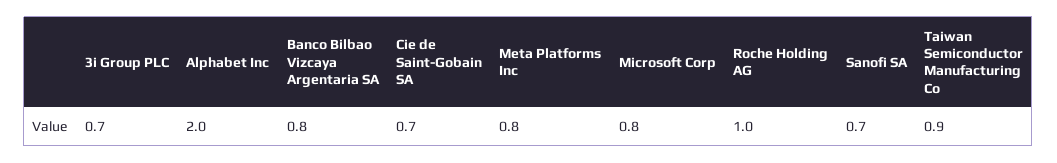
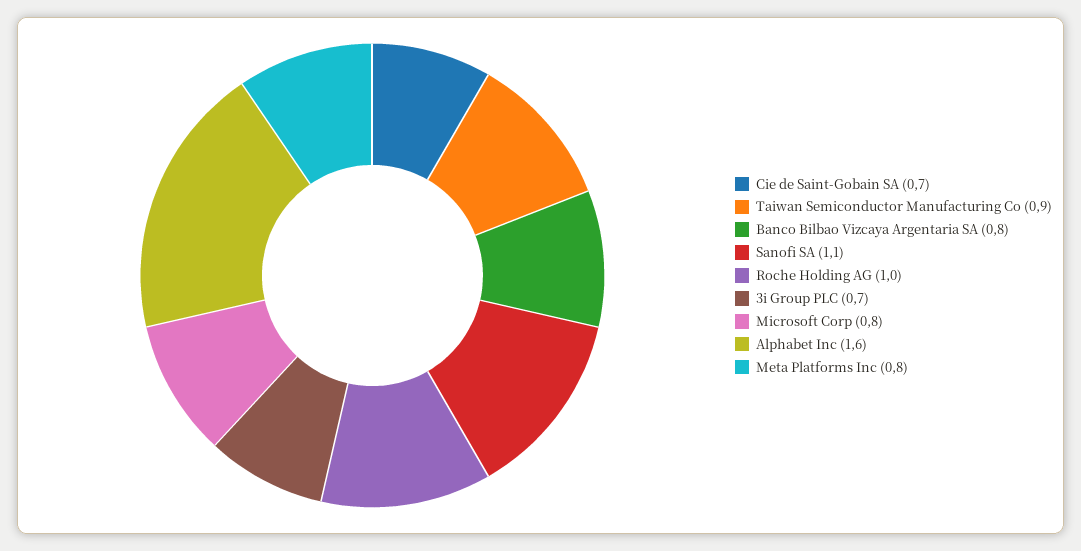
  {
    "3i Group PLC": 0.7,
-   "Alphabet Inc": 2,
+   "Alphabet Inc": 1.6,
    "Banco Bilbao Vizcaya Argentaria SA": 0.8,
    "Cie de Saint-Gobain SA": 0.7,
    "Meta Platforms Inc": 0.8,
    "Microsoft Corp": 0.8,
    "Roche Holding AG": 1,
-   "Sanofi SA": 0.7,
+   "Sanofi SA": 1.1,
    "Taiwan Semiconductor Manufacturing Co": 0.9
  }

